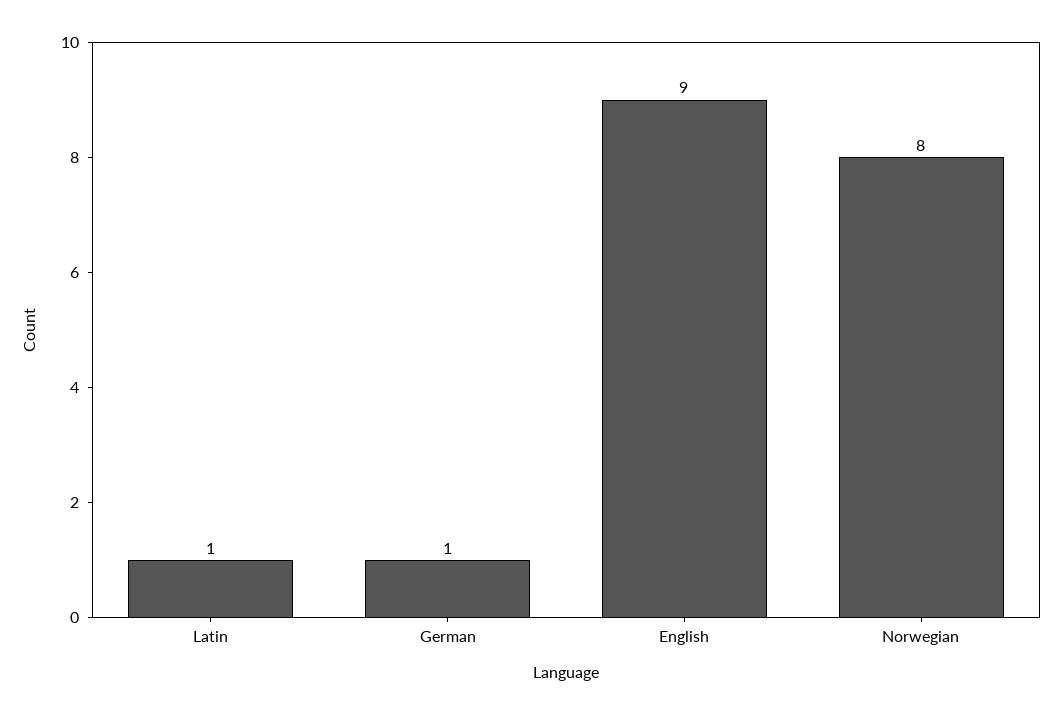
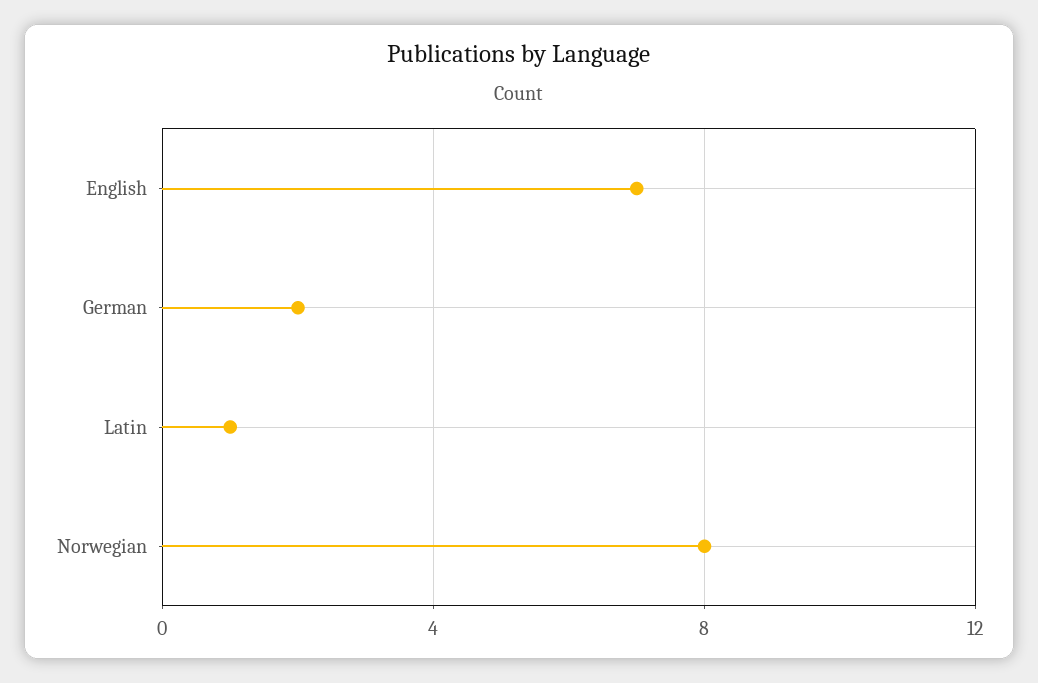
  {
    "Latin": 1,
-   "German": 1,
+   "German": 2,
-   "English": 9,
+   "English": 7,
    "Norwegian": 8
  }

